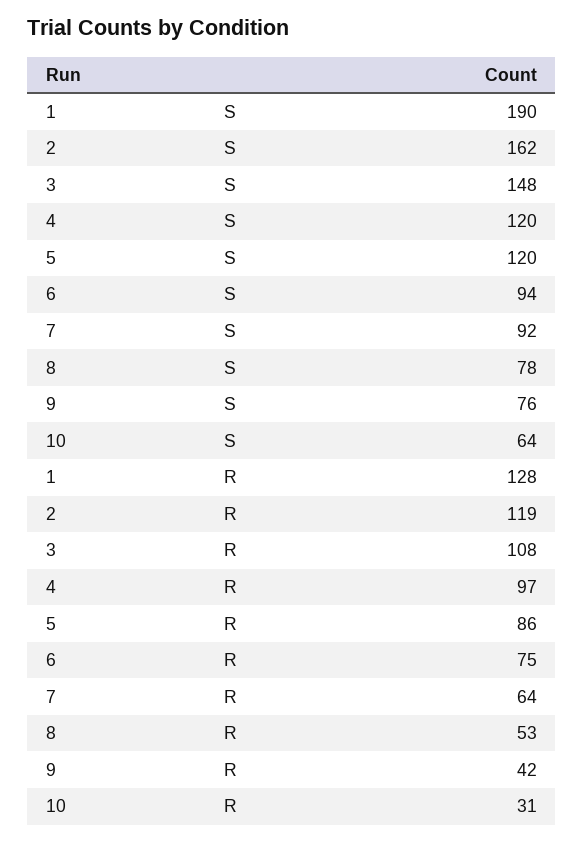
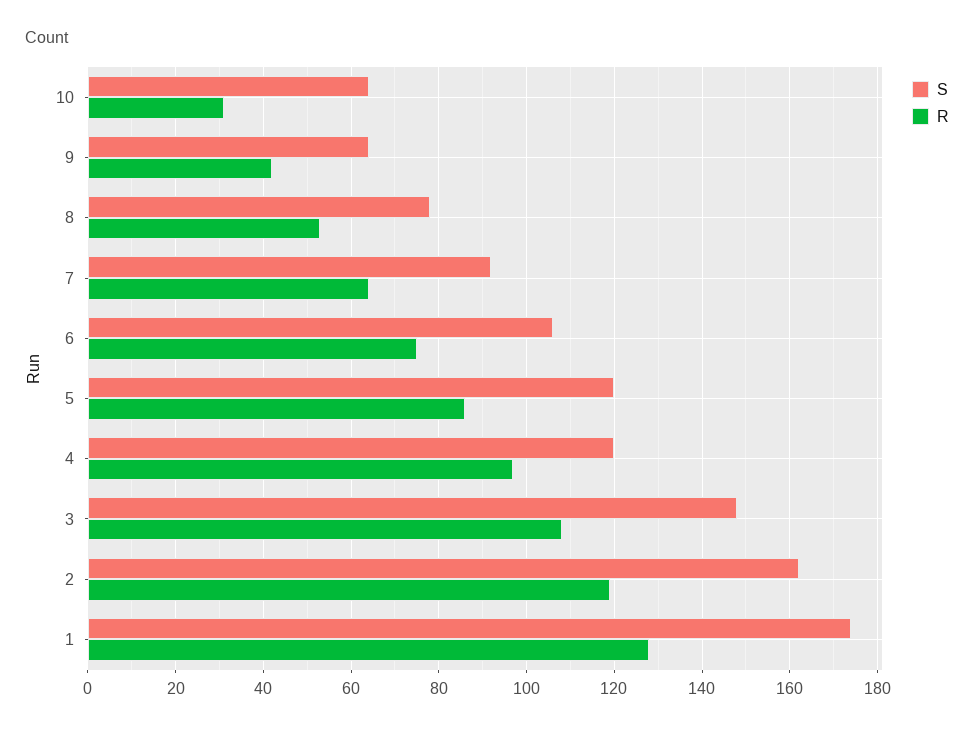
  {
    "S": {
-     "1": 190,
+     "1": 175,
      "2": 162,
      "3": 148,
      "4": 120,
      "5": 120,
-     "6": 94,
+     "6": 105,
      "7": 92,
      "8": 78,
-     "9": 76,
+     "9": 65,
      "10": 64
    },
    "R": {
      "1": 128,
      "2": 119,
      "3": 108,
      "4": 97,
      "5": 86,
      "6": 75,
      "7": 64,
      "8": 53,
      "9": 42,
      "10": 31
    }
  }

